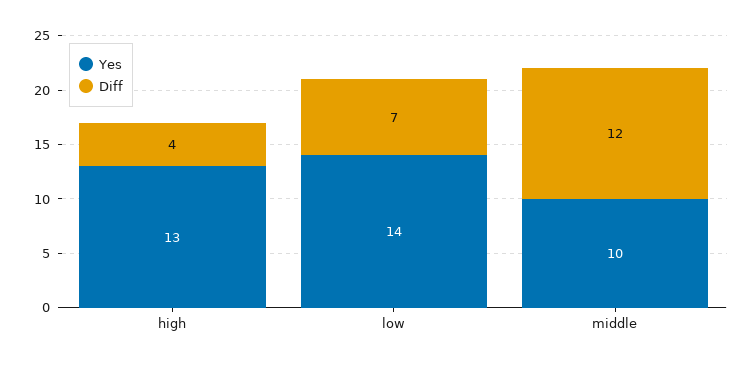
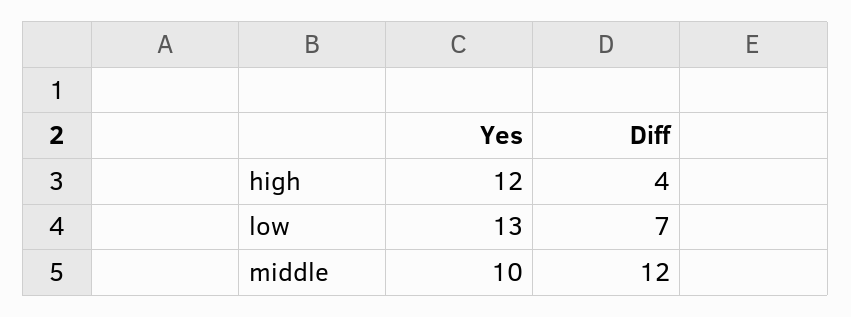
  {
    "Yes": {
-     "high": 13,
+     "high": 12,
-     "low": 14,
+     "low": 13,
      "middle": 10
    },
    "Diff": {
      "high": 4,
      "low": 7,
      "middle": 12
    }
  }

